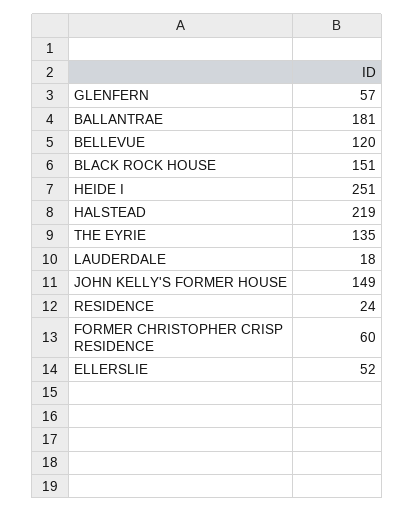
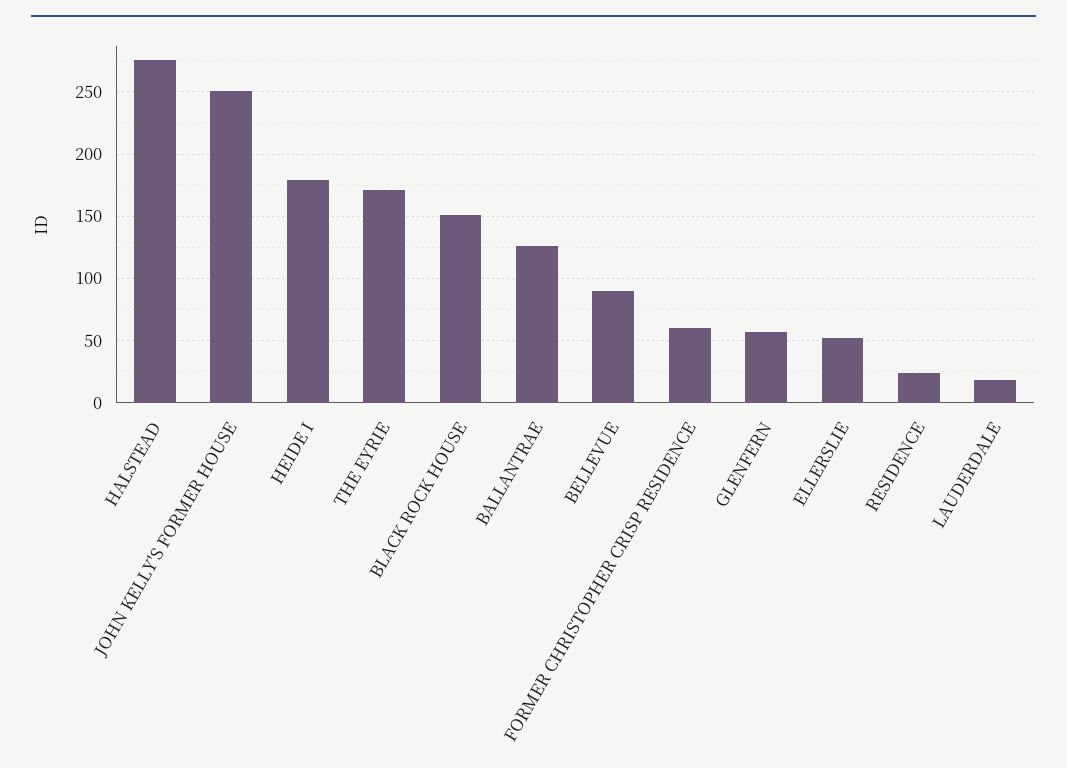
  {
    "GLENFERN": 57,
-   "BALLANTRAE": 181,
+   "BALLANTRAE": 125,
-   "BELLEVUE": 120,
+   "BELLEVUE": 90,
    "BLACK ROCK HOUSE": 151,
-   "HEIDE I": 251,
+   "HEIDE I": 180,
-   "HALSTEAD": 219,
+   "HALSTEAD": 275,
-   "THE EYRIE": 135,
+   "THE EYRIE": 170,
    "LAUDERDALE": 18,
-   "JOHN KELLY'S FORMER HOUSE": 149,
+   "JOHN KELLY'S FORMER HOUSE": 250,
    "RESIDENCE": 24,
    "FORMER CHRISTOPHER CRISP RESIDENCE": 60,
    "ELLERSLIE": 52
  }

